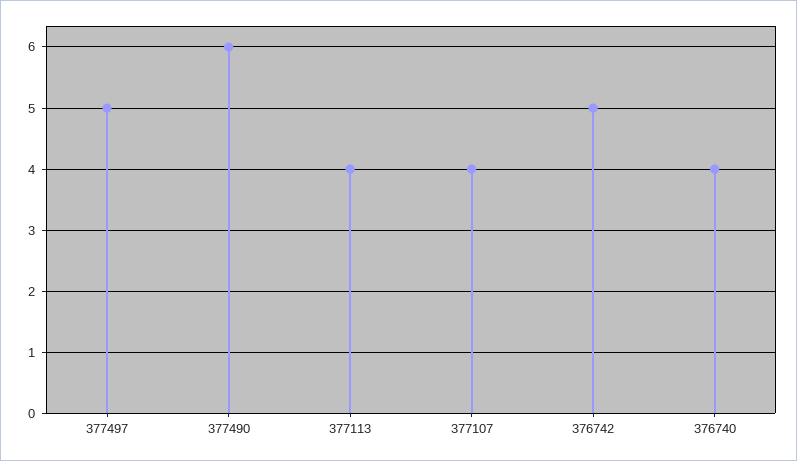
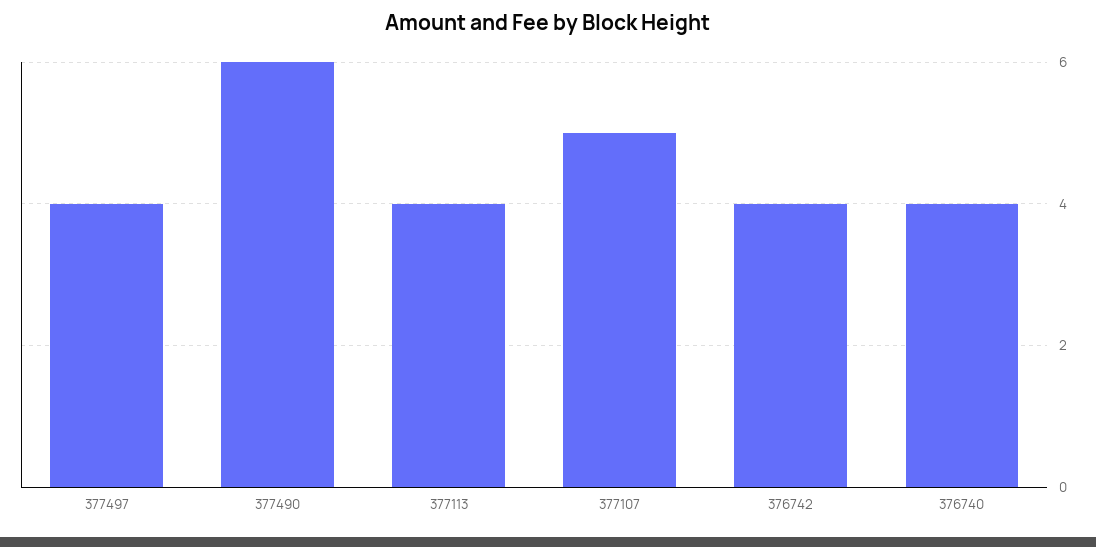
  {
-   "377497": 5,
+   "377497": 4,
    "377490": 6,
    "377113": 4,
-   "377107": 4,
+   "377107": 5,
-   "376742": 5,
+   "376742": 4,
    "376740": 4
  }

